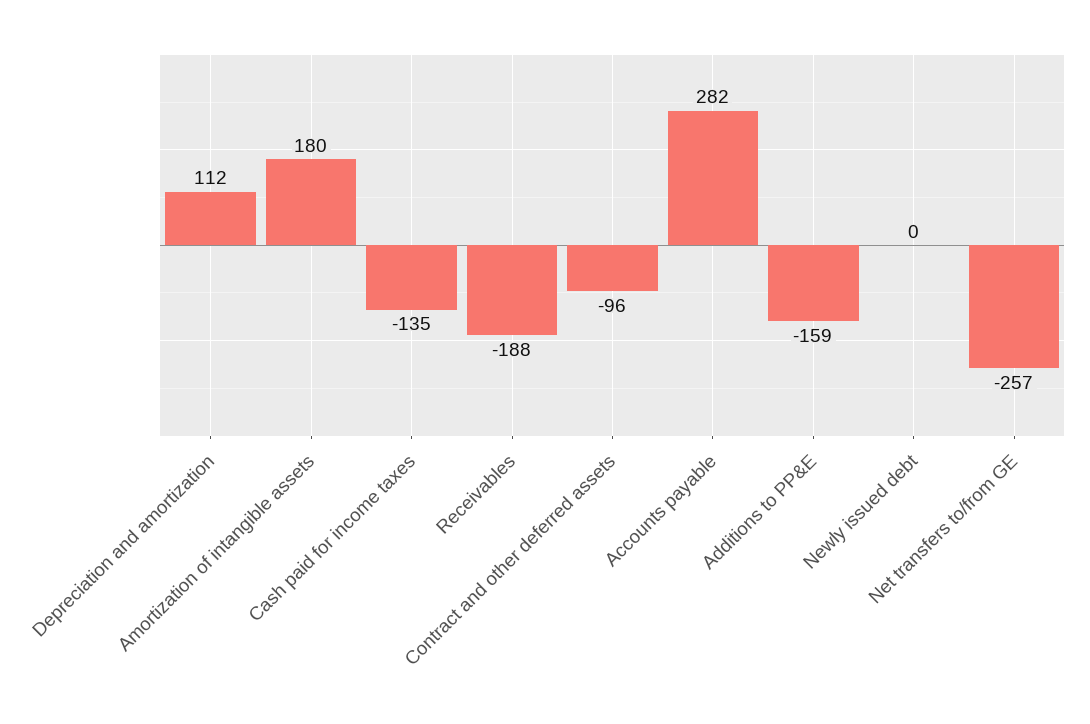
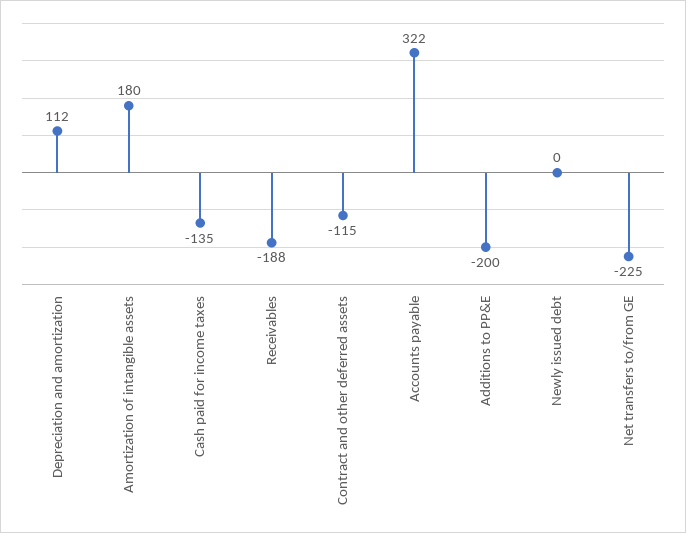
  {
    "Depreciation and amortization": 112,
    "Amortization of intangible assets": 180,
    "Cash paid for income taxes": -135,
    "Receivables": -188,
-   "Contract and other deferred assets": -96,
+   "Contract and other deferred assets": -115,
-   "Accounts payable": 282,
+   "Accounts payable": 322,
-   "Additions to PP&E": -159,
+   "Additions to PP&E": -200,
    "Newly issued debt": 0,
-   "Net transfers to/from GE": -257
+   "Net transfers to/from GE": -225
  }

